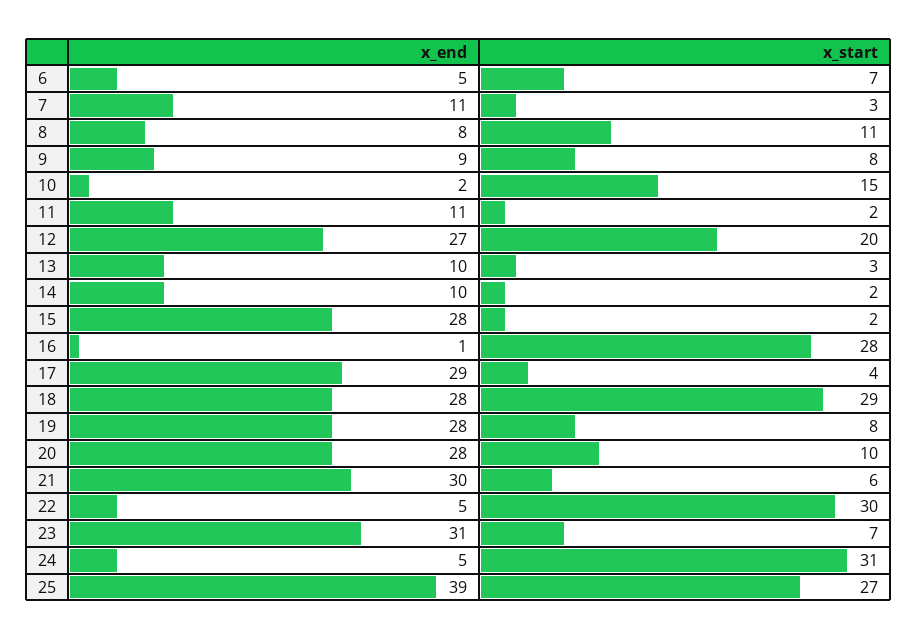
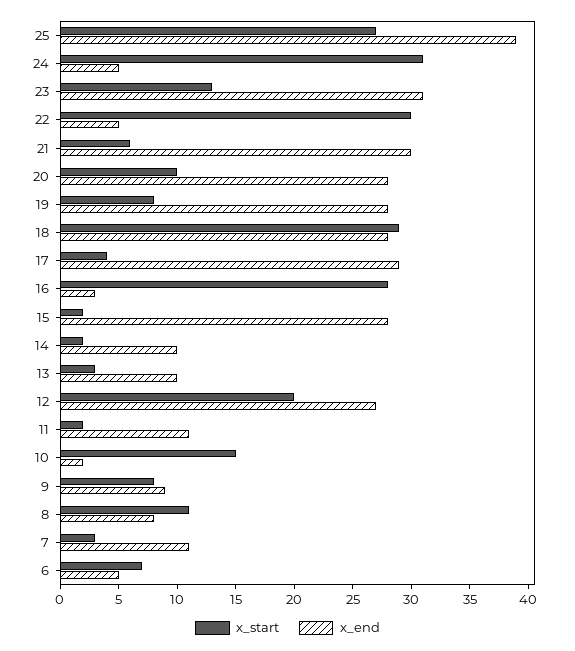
  {
    "x_end": {
      "6": 5,
      "7": 11,
      "8": 8,
      "9": 9,
      "10": 2,
      "11": 11,
      "12": 27,
      "13": 10,
      "14": 10,
      "15": 28,
-     "16": 1,
+     "16": 3,
      "17": 29,
      "18": 28,
      "19": 28,
      "20": 28,
      "21": 30,
      "22": 5,
      "23": 31,
      "24": 5,
      "25": 39
    },
    "x_start": {
      "6": 7,
      "7": 3,
      "8": 11,
      "9": 8,
      "10": 15,
      "11": 2,
      "12": 20,
      "13": 3,
      "14": 2,
      "15": 2,
      "16": 28,
      "17": 4,
      "18": 29,
      "19": 8,
      "20": 10,
      "21": 6,
      "22": 30,
-     "23": 7,
+     "23": 13,
      "24": 31,
      "25": 27
    }
  }

